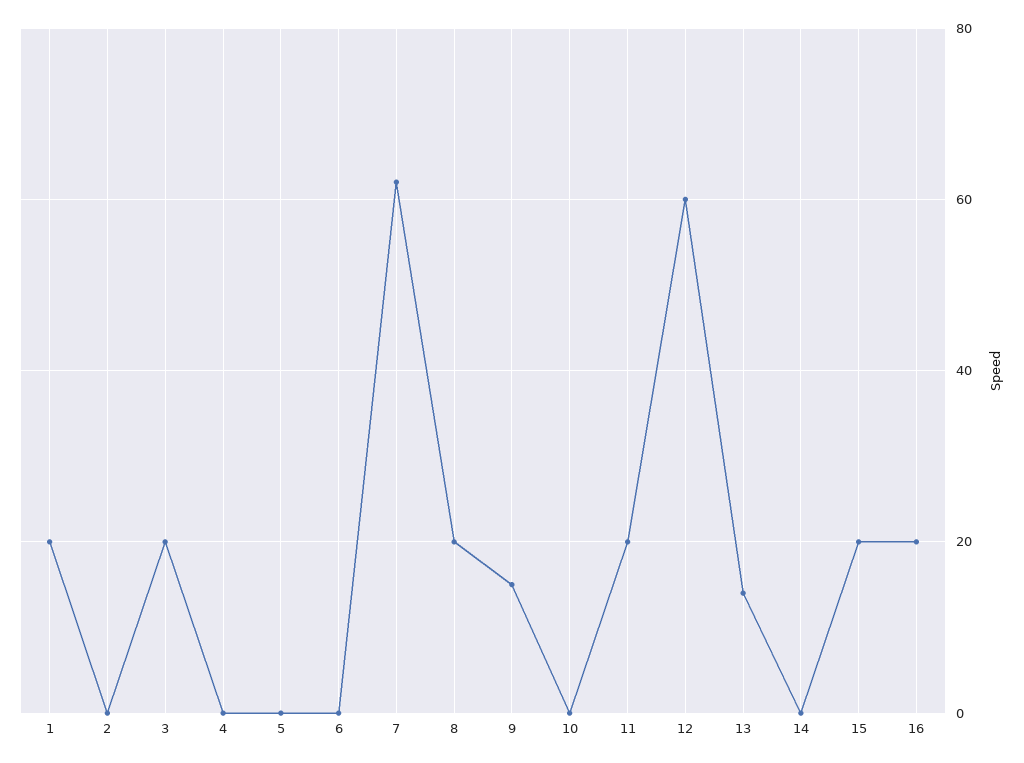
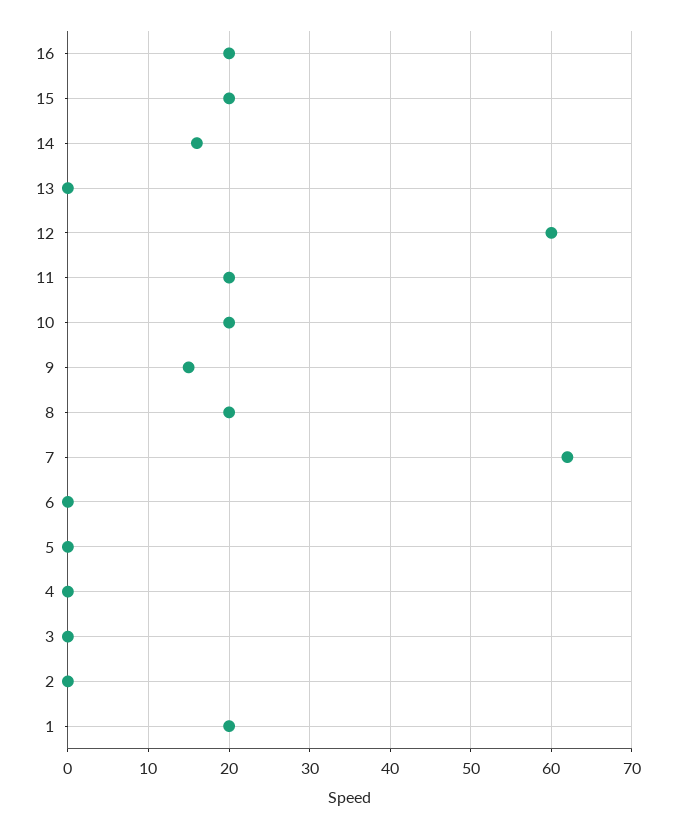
  {
    "1": 20,
    "2": 0,
-   "3": 20,
+   "3": 0,
    "4": 0,
    "5": 0,
    "6": 0,
    "7": 62,
    "8": 20,
    "9": 15,
-   "10": 0,
+   "10": 20,
    "11": 20,
    "12": 60,
-   "13": 15,
+   "13": 0,
-   "14": 0,
+   "14": 16,
    "15": 20,
    "16": 20
  }

